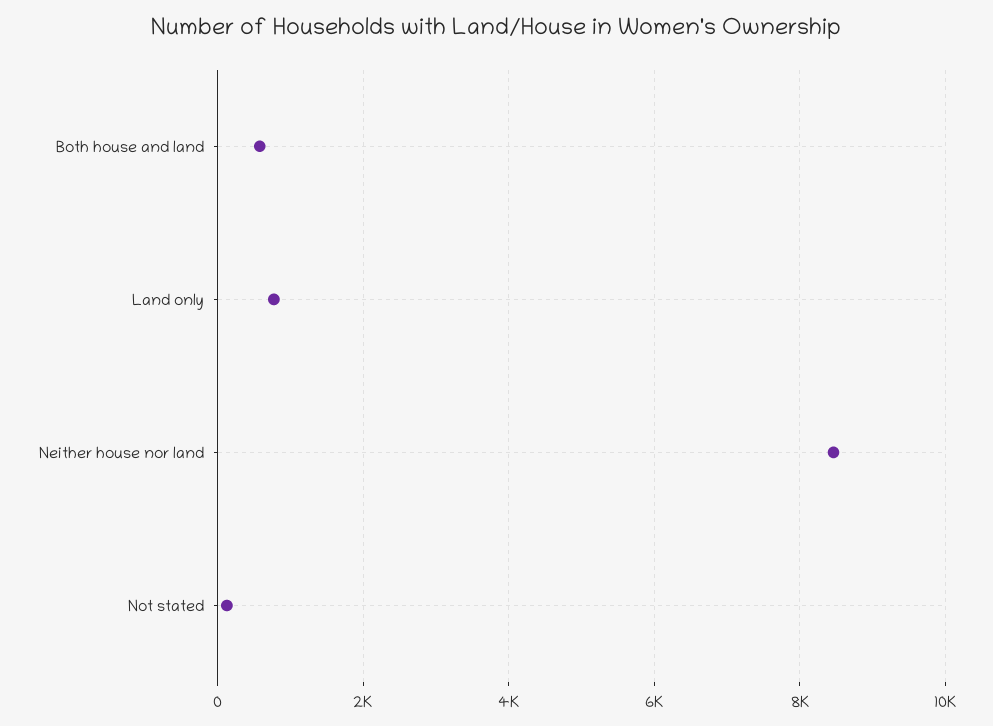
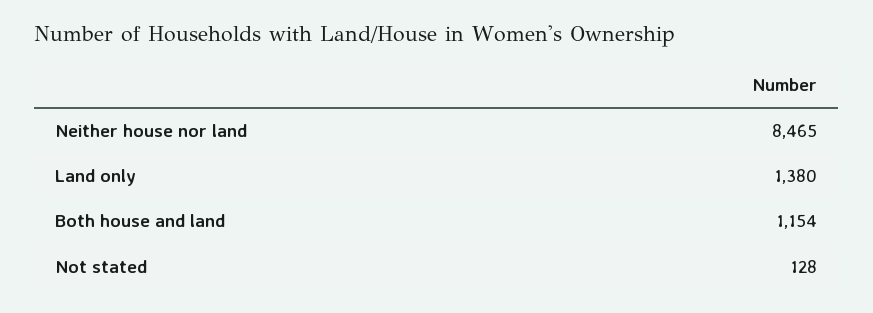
  {
-   "Both house and land": 600,
+   "Both house and land": 1154,
-   "Land only": 800,
+   "Land only": 1380,
    "Neither house nor land": 8465,
    "Not stated": 128
  }

